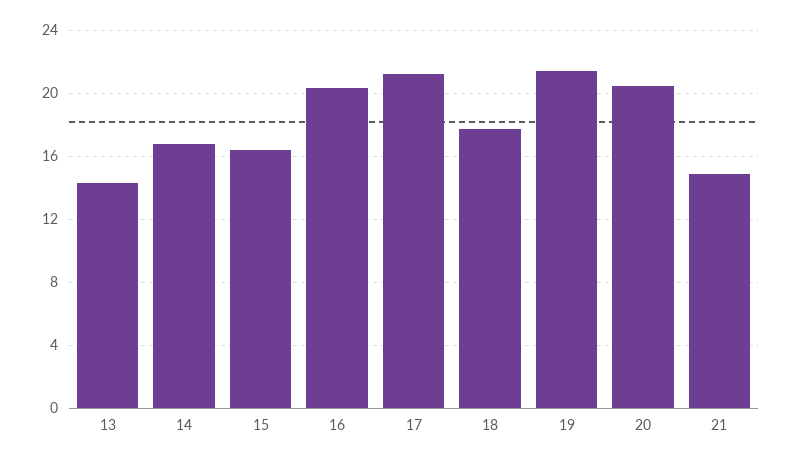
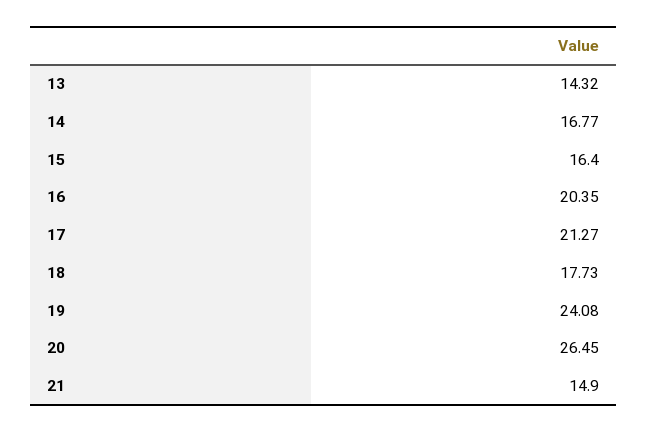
  {
    "13": 14.32,
    "14": 16.77,
    "15": 16.4,
    "16": 20.35,
    "17": 21.27,
    "18": 17.73,
-   "19": 21.5,
+   "19": 24.08,
-   "20": 20.5,
+   "20": 26.45,
    "21": 14.9
  }

